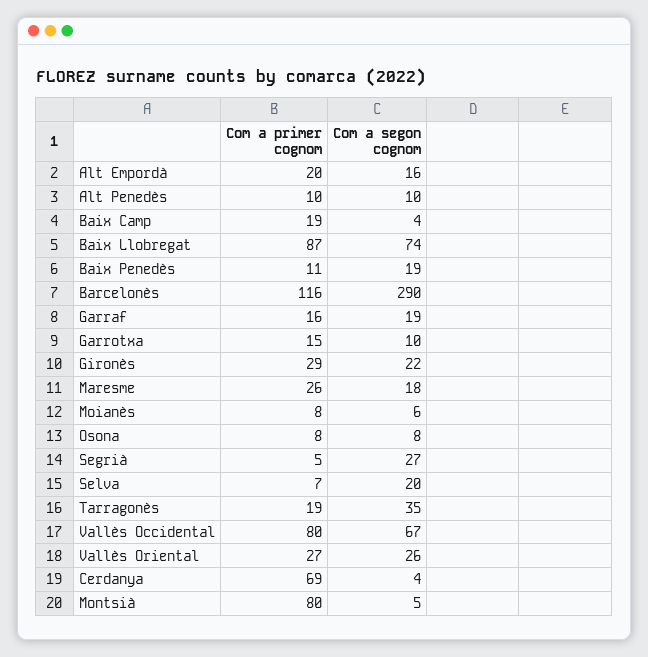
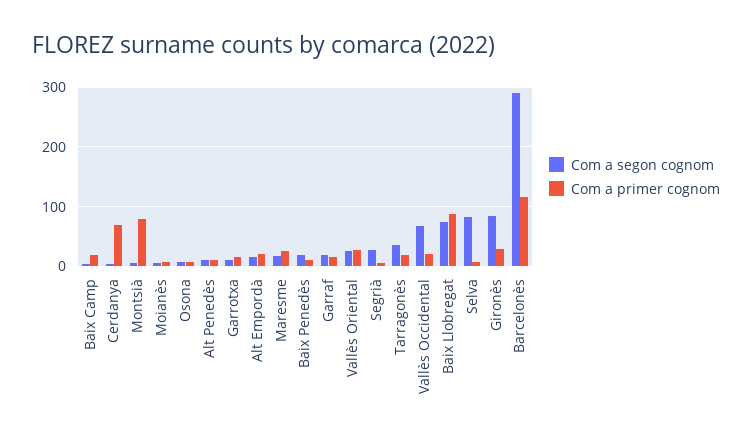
  {
    "Com a primer cognom": {
      "Alt Empordà": 20,
      "Alt Penedès": 10,
      "Baix Camp": 19,
      "Baix Llobregat": 87,
      "Baix Penedès": 11,
      "Barcelonès": 116,
      "Garraf": 16,
      "Garrotxa": 15,
      "Gironès": 29,
      "Maresme": 26,
      "Moianès": 8,
      "Osona": 8,
      "Segrià": 5,
      "Selva": 7,
      "Tarragonès": 19,
-     "Vallès Occidental": 80,
+     "Vallès Occidental": 20,
      "Vallès Oriental": 27,
      "Cerdanya": 69,
      "Montsià": 80
    },
    "Com a segon cognom": {
      "Alt Empordà": 16,
      "Alt Penedès": 10,
      "Baix Camp": 4,
      "Baix Llobregat": 74,
      "Baix Penedès": 19,
      "Barcelonès": 290,
      "Garraf": 19,
      "Garrotxa": 10,
-     "Gironès": 22,
+     "Gironès": 80,
      "Maresme": 18,
      "Moianès": 6,
      "Osona": 8,
      "Segrià": 27,
-     "Selva": 20,
+     "Selva": 80,
      "Tarragonès": 35,
      "Vallès Occidental": 67,
      "Vallès Oriental": 26,
      "Cerdanya": 4,
      "Montsià": 5
    }
  }

